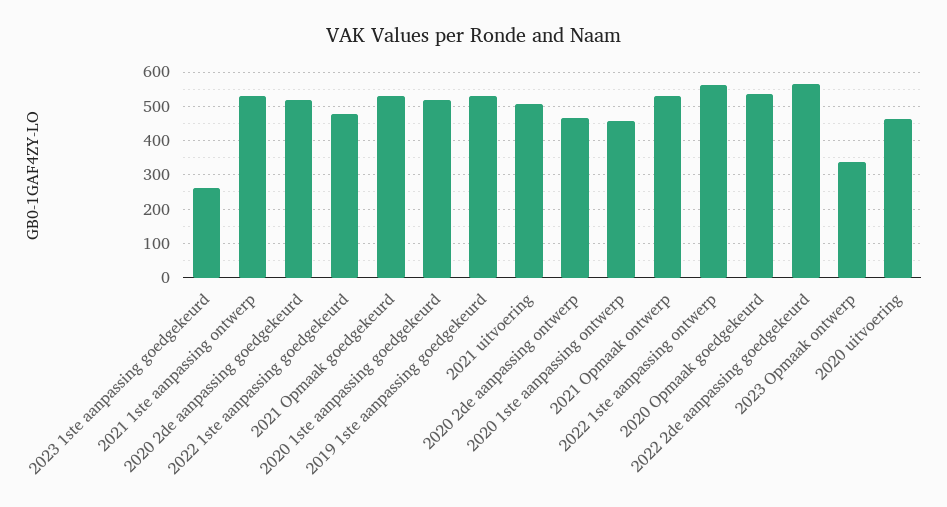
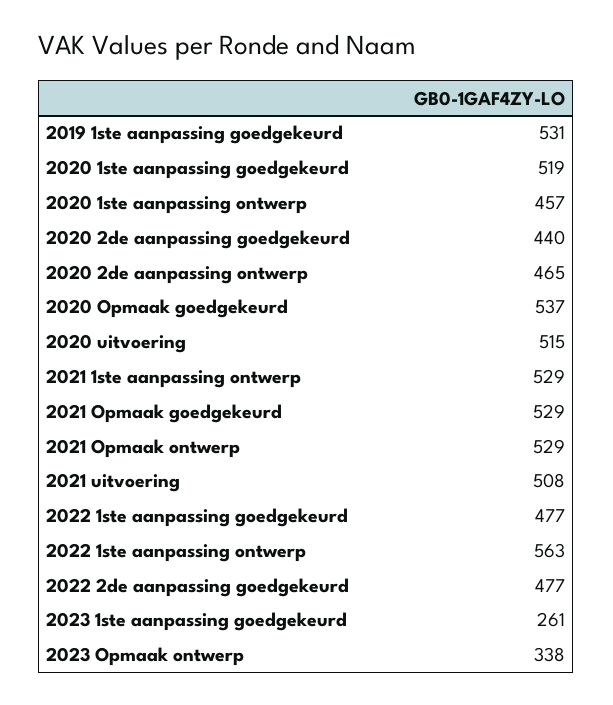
  {
    "2023 1ste aanpassing goedgekeurd": 261,
    "2021 1ste aanpassing ontwerp": 529,
-   "2020 2de aanpassing goedgekeurd": 520,
+   "2020 2de aanpassing goedgekeurd": 440,
    "2022 1ste aanpassing goedgekeurd": 477,
    "2021 Opmaak goedgekeurd": 529,
    "2020 1ste aanpassing goedgekeurd": 519,
    "2019 1ste aanpassing goedgekeurd": 531,
    "2021 uitvoering": 508,
    "2020 2de aanpassing ontwerp": 465,
    "2020 1ste aanpassing ontwerp": 457,
    "2021 Opmaak ontwerp": 529,
    "2022 1ste aanpassing ontwerp": 563,
    "2020 Opmaak goedgekeurd": 537,
-   "2022 2de aanpassing goedgekeurd": 560,
+   "2022 2de aanpassing goedgekeurd": 477,
    "2023 Opmaak ontwerp": 338,
-   "2020 uitvoering": 460
+   "2020 uitvoering": 515
  }

